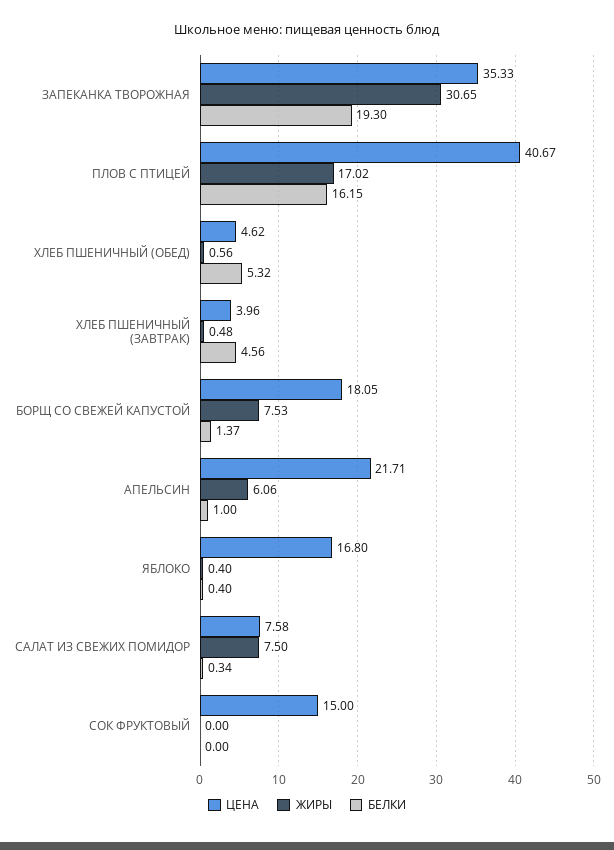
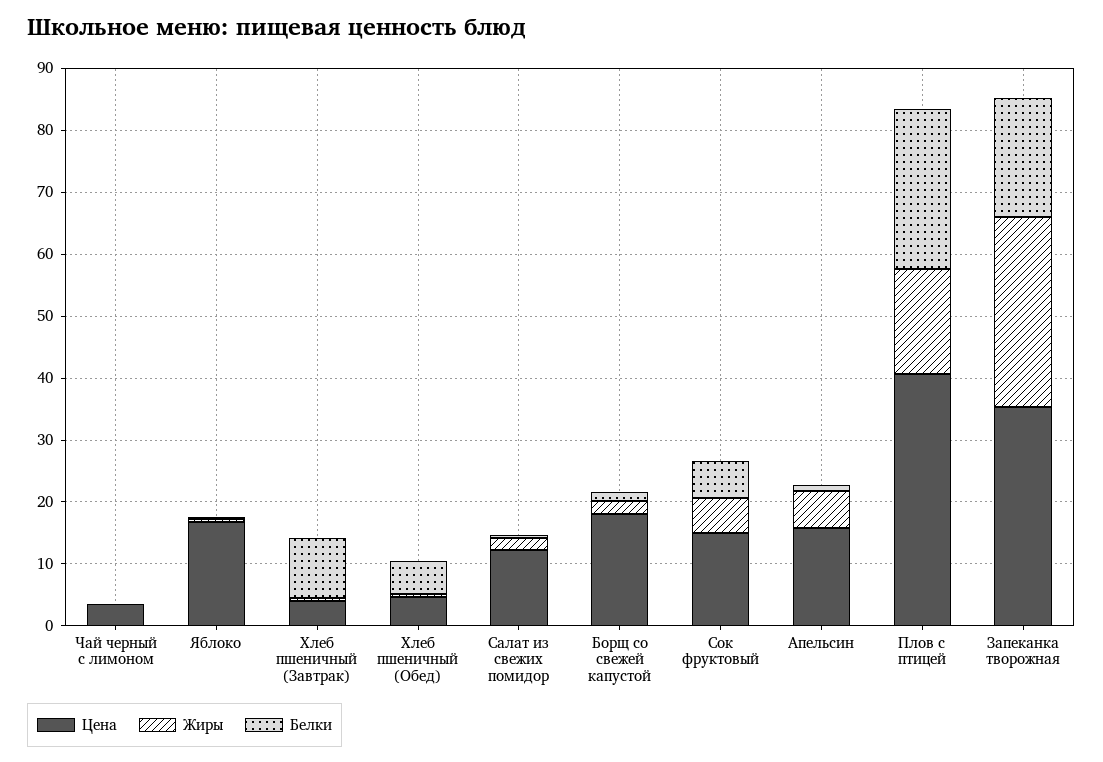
  {
    "ЦЕНА": {
      "ЗАПЕКАНКА ТВОРОЖНАЯ": 35.33,
      "ПЛОВ С ПТИЦЕЙ": 40.67,
      "ХЛЕБ ПШЕНИЧНЫЙ (ОБЕД)": 4.62,
      "ХЛЕБ ПШЕНИЧНЫЙ (ЗАВТРАК)": 3.96,
      "БОРЩ СО СВЕЖЕЙ КАПУСТОЙ": 18.05,
-     "АПЕЛЬСИН": 21.71,
+     "АПЕЛЬСИН": 16,
      "ЯБЛОКО": 16.8,
-     "САЛАТ ИЗ СВЕЖИХ ПОМИДОР": 7.58,
+     "САЛАТ ИЗ СВЕЖИХ ПОМИДОР": 12,
-     "СОК ФРУКТОВЫЙ": 15
+     "СОК ФРУКТОВЫЙ": 15,
+     "Чай черный с лимоном": 4
    },
    "ЖИРЫ": {
      "ЗАПЕКАНКА ТВОРОЖНАЯ": 30.65,
      "ПЛОВ С ПТИЦЕЙ": 17.02,
      "ХЛЕБ ПШЕНИЧНЫЙ (ОБЕД)": 0.56,
      "ХЛЕБ ПШЕНИЧНЫЙ (ЗАВТРАК)": 0.48,
-     "БОРЩ СО СВЕЖЕЙ КАПУСТОЙ": 7.53,
+     "БОРЩ СО СВЕЖЕЙ КАПУСТОЙ": 2,
      "АПЕЛЬСИН": 6.06,
      "ЯБЛОКО": 0.4,
-     "САЛАТ ИЗ СВЕЖИХ ПОМИДОР": 7.5,
+     "САЛАТ ИЗ СВЕЖИХ ПОМИДОР": 2,
-     "СОК ФРУКТОВЫЙ": 0
+     "СОК ФРУКТОВЫЙ": 6,
+     "Чай черный с лимоном": 0
    },
    "БЕЛКИ": {
      "ЗАПЕКАНКА ТВОРОЖНАЯ": 19.3,
-     "ПЛОВ С ПТИЦЕЙ": 16.15,
+     "ПЛОВ С ПТИЦЕЙ": 26,
      "ХЛЕБ ПШЕНИЧНЫЙ (ОБЕД)": 5.32,
-     "ХЛЕБ ПШЕНИЧНЫЙ (ЗАВТРАК)": 4.56,
+     "ХЛЕБ ПШЕНИЧНЫЙ (ЗАВТРАК)": 10,
      "БОРЩ СО СВЕЖЕЙ КАПУСТОЙ": 1.37,
      "АПЕЛЬСИН": 1,
      "ЯБЛОКО": 0.4,
      "САЛАТ ИЗ СВЕЖИХ ПОМИДОР": 0.34,
-     "СОК ФРУКТОВЫЙ": 0
+     "СОК ФРУКТОВЫЙ": 6,
+     "Чай черный с лимоном": 0
    }
  }

